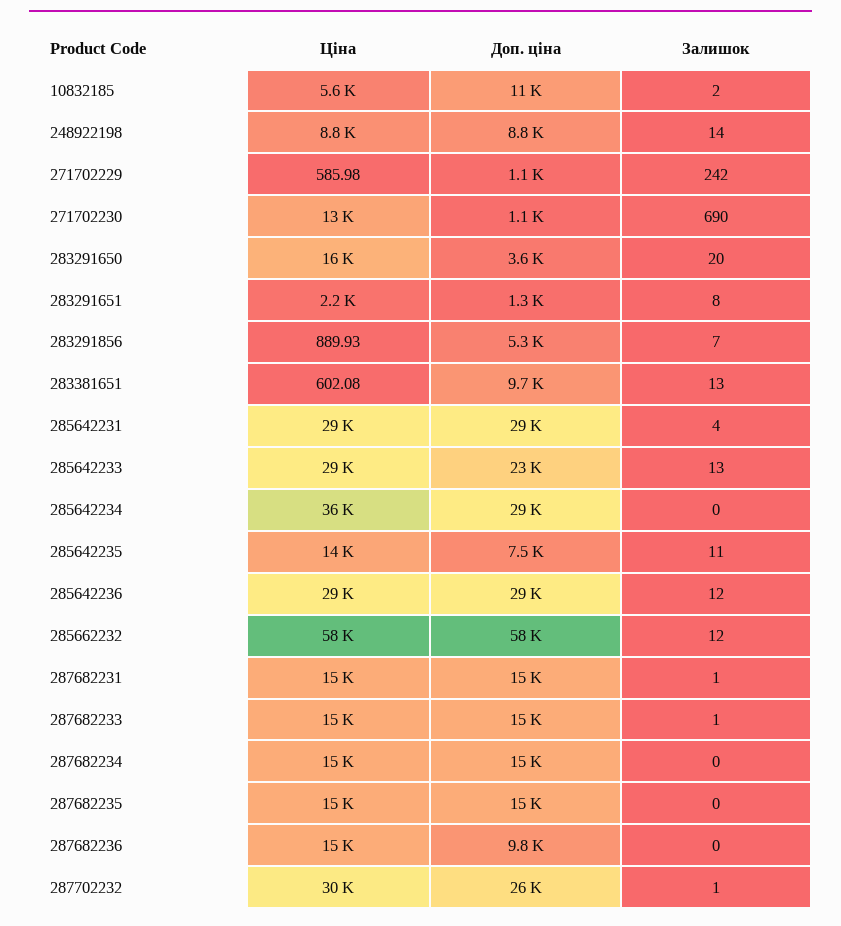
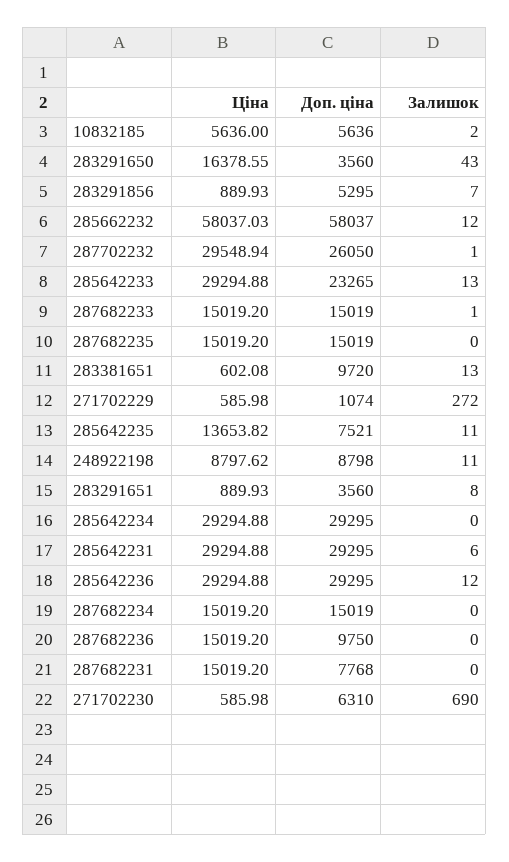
  {
    "Ціна": {
      "10832185": 5636,
      "248922198": 8797.62,
      "271702229": 585.98,
-     "271702230": 13000,
+     "271702230": 585.98,
      "283291650": 16378.55,
-     "283291651": 2200,
+     "283291651": 889.93,
      "283291856": 889.93,
      "283381651": 602.08,
      "285642231": 29294.88,
      "285642233": 29294.88,
-     "285642234": 36000,
+     "285642234": 29294.88,
      "285642235": 13653.82,
      "285642236": 29294.88,
      "285662232": 58037.03,
      "287682231": 15019.2,
      "287682233": 15019.2,
      "287682234": 15019.2,
      "287682235": 15019.2,
      "287682236": 15019.2,
      "287702232": 29548.94
    },
    "Доп. ціна": {
-     "10832185": 11000,
+     "10832185": 5636,
      "248922198": 8798,
      "271702229": 1074,
-     "271702230": 1100,
+     "271702230": 6310,
      "283291650": 3560,
-     "283291651": 1300,
+     "283291651": 3560,
      "283291856": 5295,
      "283381651": 9720,
      "285642231": 29295,
      "285642233": 23265,
      "285642234": 29295,
      "285642235": 7521,
      "285642236": 29295,
      "285662232": 58037,
-     "287682231": 15000,
+     "287682231": 7768,
      "287682233": 15019,
      "287682234": 15019,
      "287682235": 15019,
      "287682236": 9750,
      "287702232": 26050
    },
    "Залишок": {
      "10832185": 2,
-     "248922198": 14,
+     "248922198": 11,
-     "271702229": 242,
+     "271702229": 272,
      "271702230": 690,
-     "283291650": 20,
+     "283291650": 43,
      "283291651": 8,
      "283291856": 7,
      "283381651": 13,
-     "285642231": 4,
+     "285642231": 6,
      "285642233": 13,
      "285642234": 0,
      "285642235": 11,
      "285642236": 12,
      "285662232": 12,
-     "287682231": 1,
+     "287682231": 0,
      "287682233": 1,
      "287682234": 0,
      "287682235": 0,
      "287682236": 0,
      "287702232": 1
    }
  }

